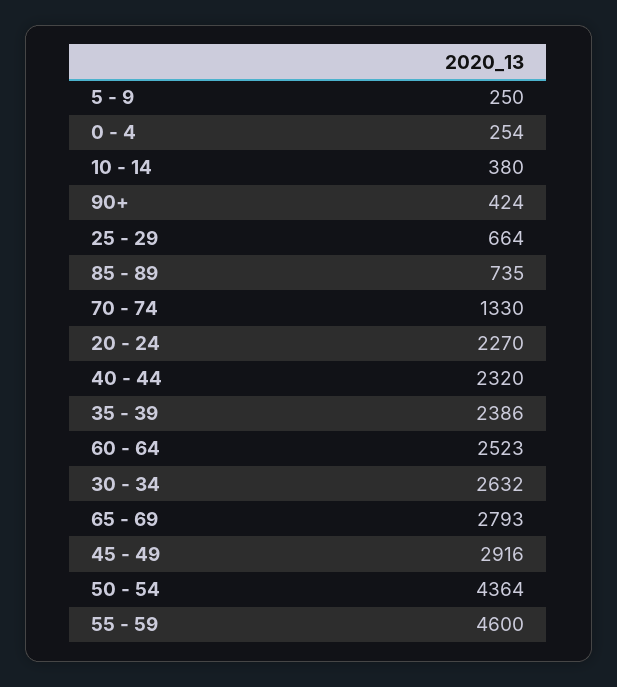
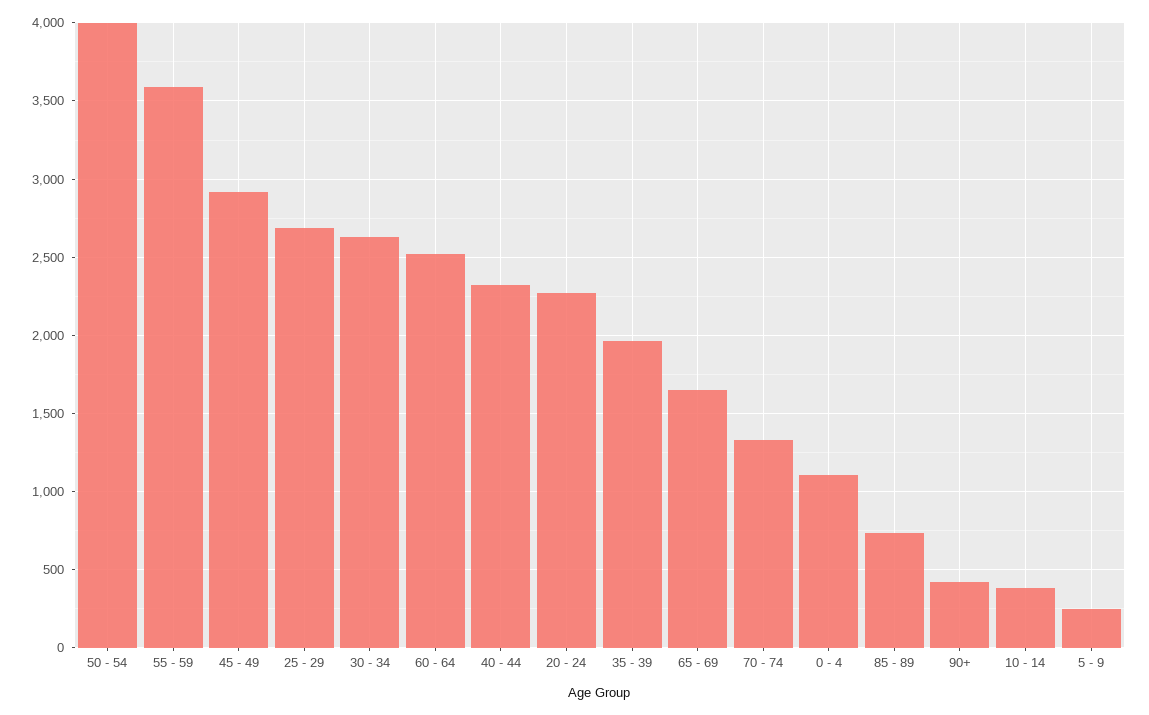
  {
    "5 - 9": 250,
-   "0 - 4": 254,
+   "0 - 4": 1100,
    "10 - 14": 380,
    "90+": 424,
-   "25 - 29": 664,
+   "25 - 29": 2700,
    "85 - 89": 735,
    "70 - 74": 1330,
    "20 - 24": 2270,
    "40 - 44": 2320,
-   "35 - 39": 2386,
+   "35 - 39": 1950,
    "60 - 64": 2523,
    "30 - 34": 2632,
-   "65 - 69": 2793,
+   "65 - 69": 1650,
    "45 - 49": 2916,
-   "50 - 54": 4364,
+   "50 - 54": 4000,
-   "55 - 59": 4600
+   "55 - 59": 3600
  }

